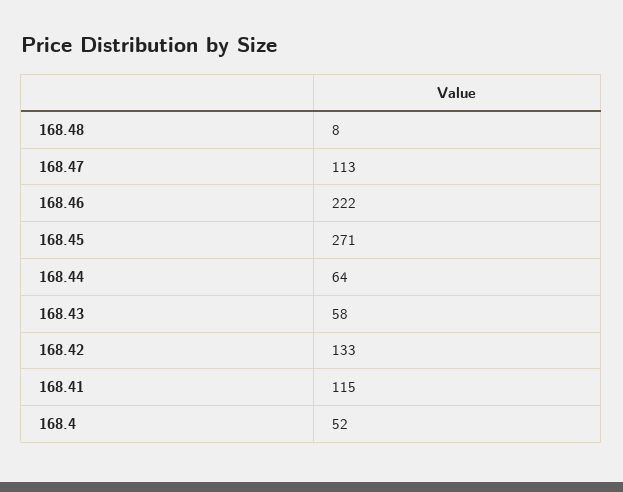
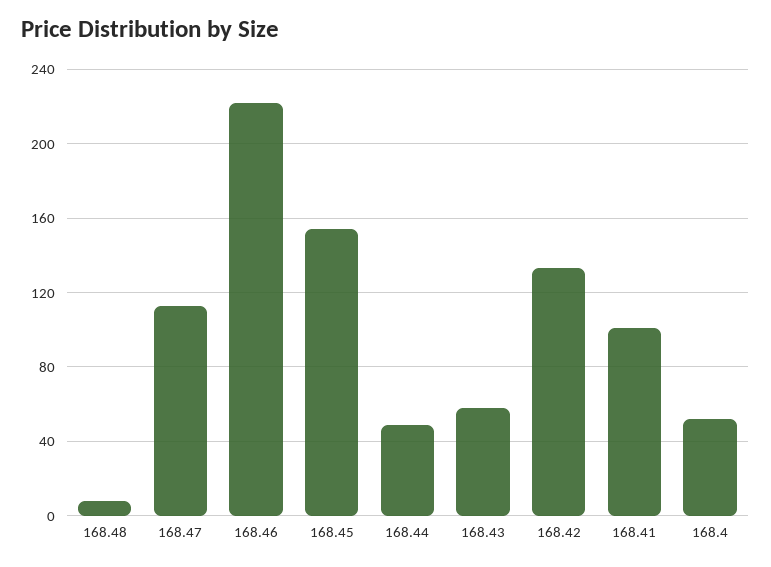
  {
    "168.48": 8,
    "168.47": 113,
    "168.46": 222,
-   "168.45": 271,
+   "168.45": 155,
-   "168.44": 64,
+   "168.44": 50,
    "168.43": 58,
    "168.42": 133,
-   "168.41": 115,
+   "168.41": 100,
    "168.4": 52
  }

